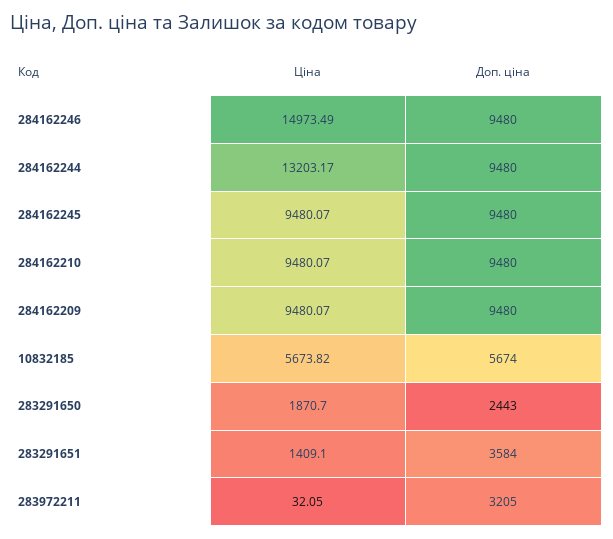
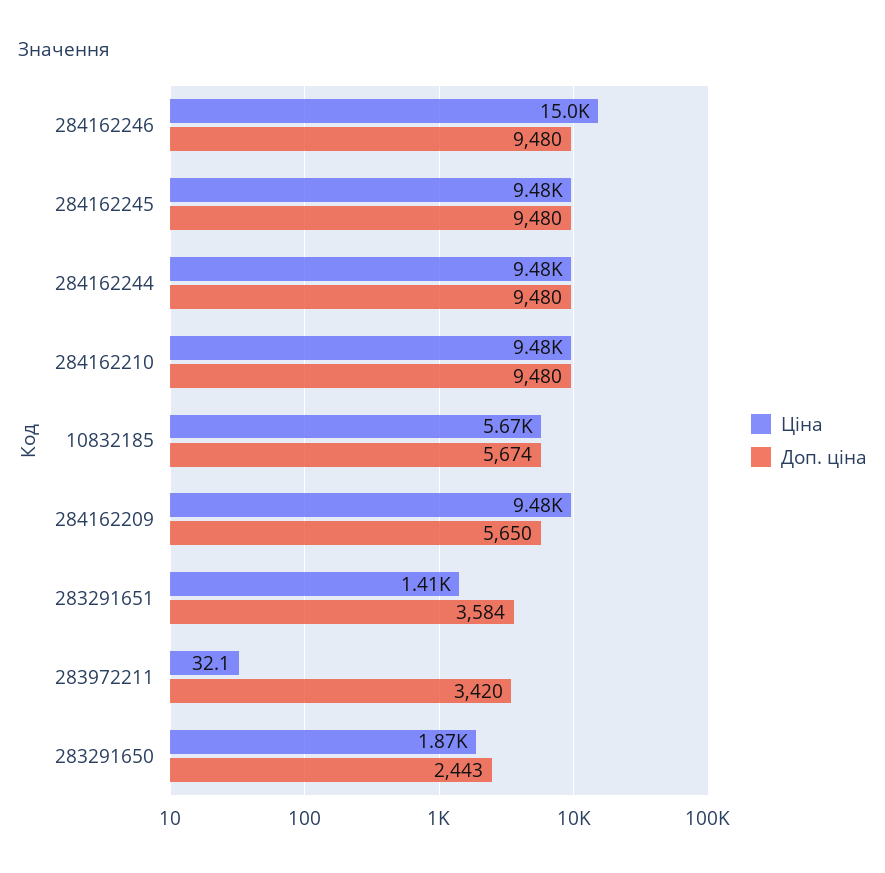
  {
    "Ціна": {
      "284162246": 14973.49,
-     "284162244": 13203.17,
+     "284162244": 9480,
      "284162245": 9480.07,
      "284162210": 9480.07,
      "284162209": 9480.07,
      "10832185": 5673.82,
      "283291650": 1870.7,
      "283291651": 1409.1,
      "283972211": 32.05
    },
    "Доп. ціна": {
      "284162246": 9480,
      "284162244": 9480,
      "284162245": 9480,
      "284162210": 9480,
-     "284162209": 9480,
+     "284162209": 5650,
      "10832185": 5674,
      "283291650": 2443,
      "283291651": 3584,
-     "283972211": 3205
+     "283972211": 3420
    }
  }

